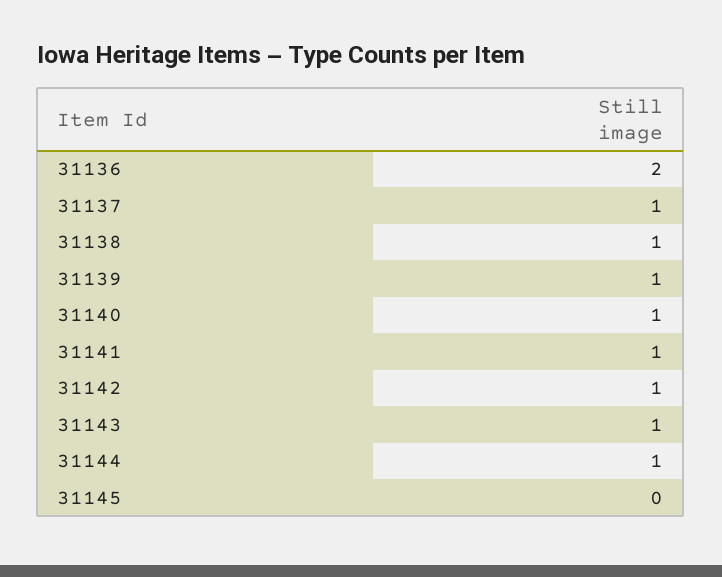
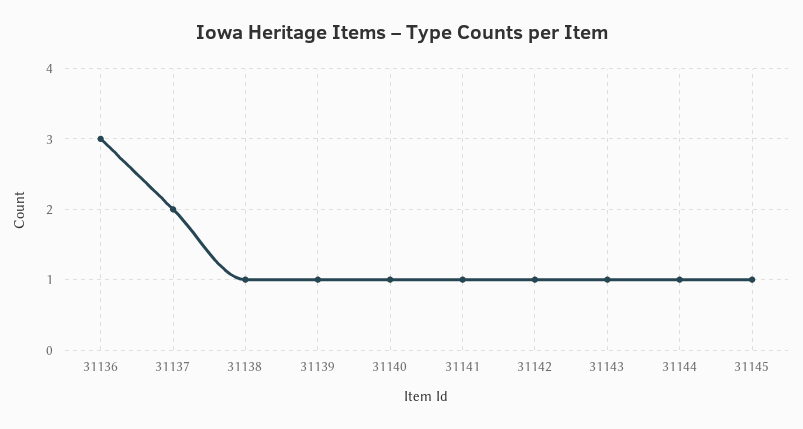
  {
-   "31136": 2,
+   "31136": 3,
-   "31137": 1,
+   "31137": 2,
    "31138": 1,
    "31139": 1,
    "31140": 1,
    "31141": 1,
    "31142": 1,
    "31143": 1,
    "31144": 1,
-   "31145": 0
+   "31145": 1
  }

